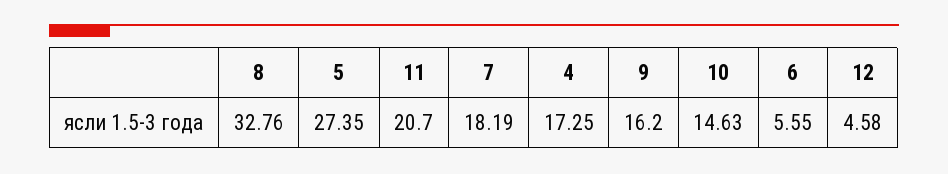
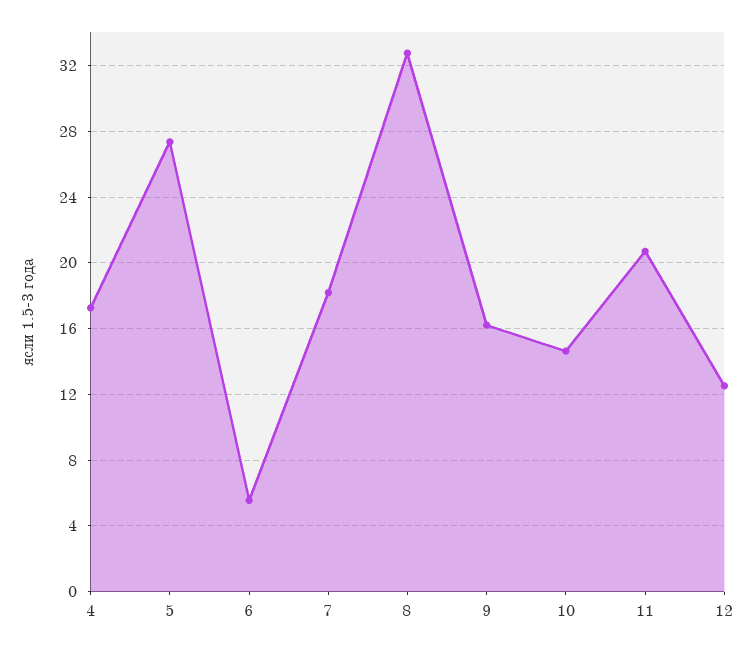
  {
    "8": 32.76,
    "5": 27.35,
    "11": 20.7,
    "7": 18.19,
    "4": 17.25,
    "9": 16.2,
    "10": 14.63,
    "6": 5.55,
-   "12": 4.58
+   "12": 12.5
  }

